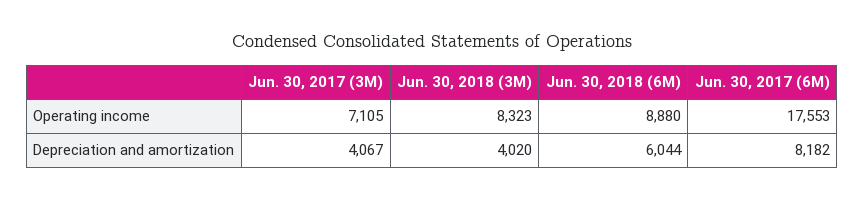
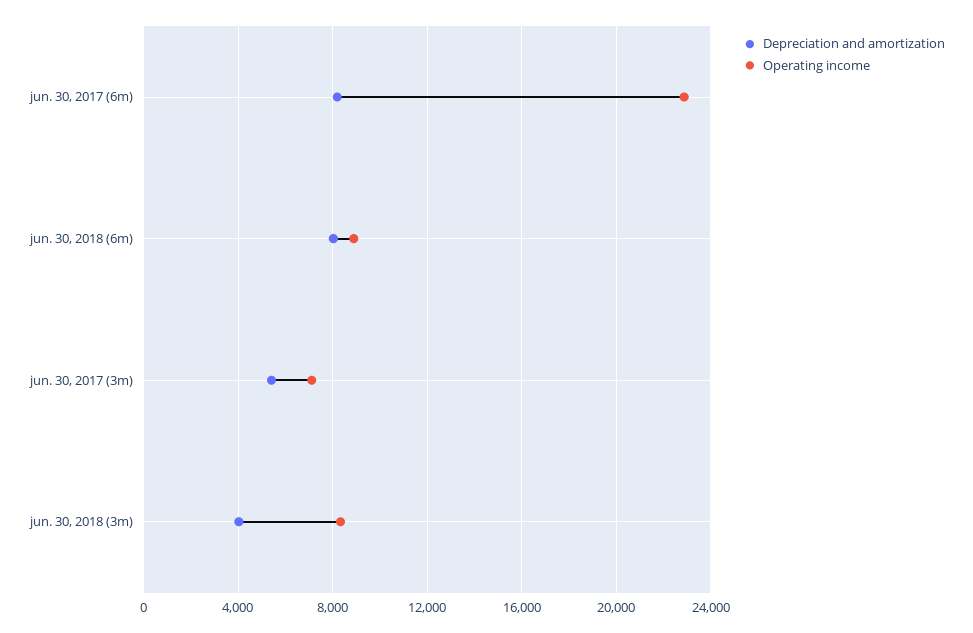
  {
    "Operating income": {
      "Jun. 30, 2017 (3M)": 7105,
      "Jun. 30, 2018 (3M)": 8323,
      "Jun. 30, 2018 (6M)": 8880,
-     "Jun. 30, 2017 (6M)": 17553
+     "Jun. 30, 2017 (6M)": 23000
    },
    "Depreciation and amortization": {
-     "Jun. 30, 2017 (3M)": 4067,
+     "Jun. 30, 2017 (3M)": 5500,
      "Jun. 30, 2018 (3M)": 4020,
-     "Jun. 30, 2018 (6M)": 6044,
+     "Jun. 30, 2018 (6M)": 8000,
      "Jun. 30, 2017 (6M)": 8182
    }
  }

